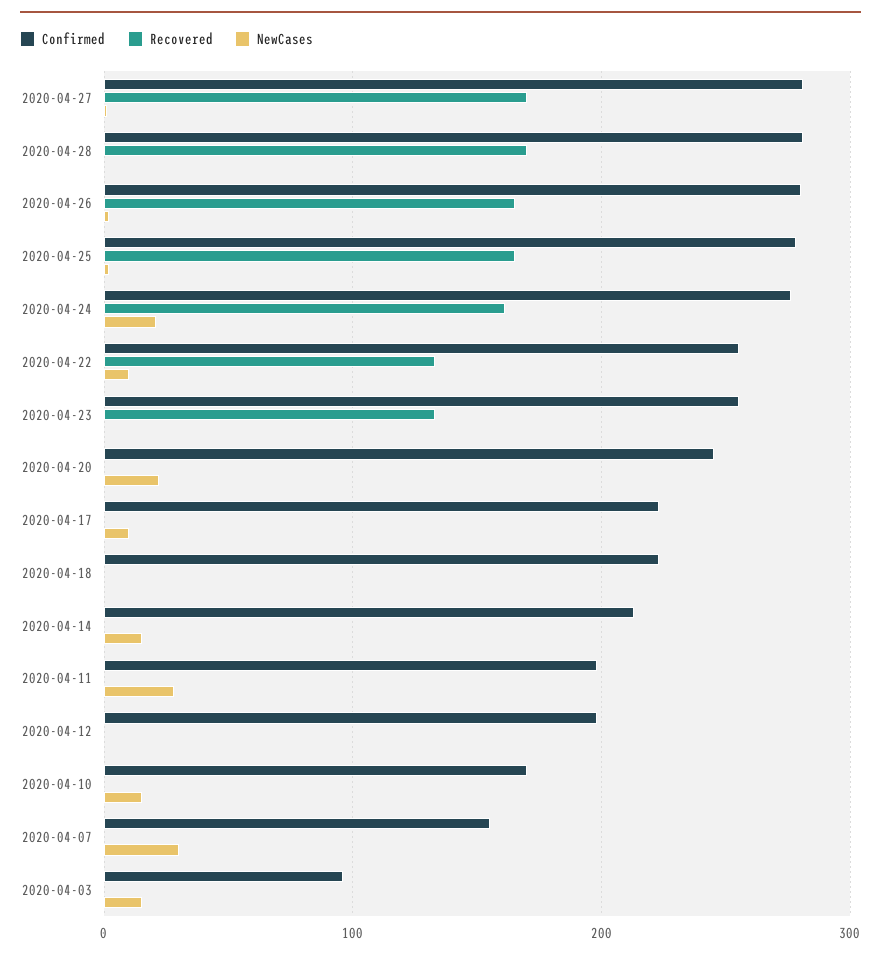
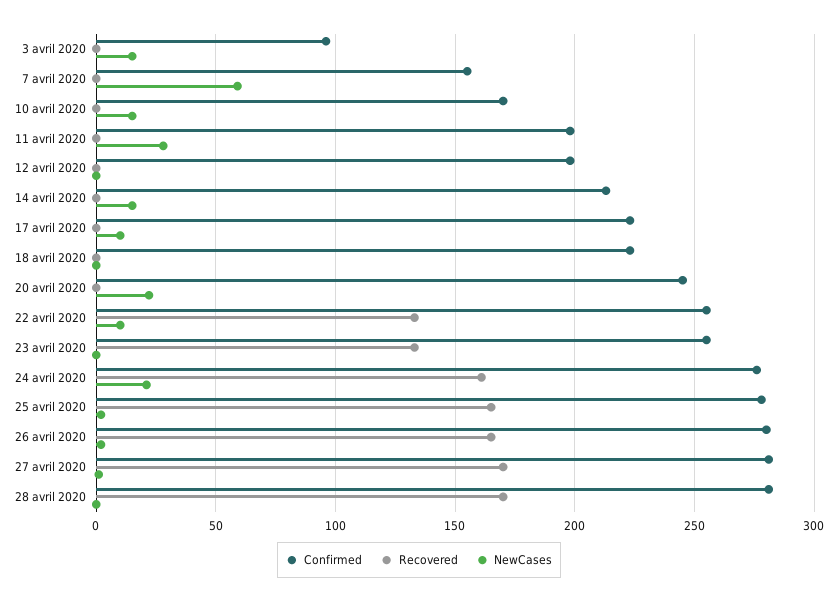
  {
    "Confirmed": {
      "2020-04-27": 280,
      "2020-04-28": 280,
      "2020-04-26": 280,
      "2020-04-25": 280,
      "2020-04-24": 275,
      "2020-04-22": 255,
      "2020-04-23": 255,
      "2020-04-20": 245,
      "2020-04-17": 225,
      "2020-04-18": 225,
      "2020-04-14": 215,
      "2020-04-11": 200,
      "2020-04-12": 200,
      "2020-04-10": 170,
      "2020-04-07": 155,
      "2020-04-03": 95
    },
    "Recovered": {
      "2020-04-27": 170,
      "2020-04-28": 170,
      "2020-04-26": 165,
      "2020-04-25": 165,
      "2020-04-24": 160,
      "2020-04-22": 135,
      "2020-04-23": 135,
      "2020-04-20": 0,
      "2020-04-17": 0,
      "2020-04-18": 0,
      "2020-04-14": 0,
      "2020-04-11": 0,
      "2020-04-12": 0,
      "2020-04-10": 0,
      "2020-04-07": 0,
      "2020-04-03": 0
    },
    "NewCases": {
      "2020-04-27": 0,
      "2020-04-28": 0,
      "2020-04-26": 0,
      "2020-04-25": 0,
      "2020-04-24": 20,
      "2020-04-22": 10,
      "2020-04-23": 0,
      "2020-04-20": 20,
      "2020-04-17": 10,
      "2020-04-18": 0,
      "2020-04-14": 15,
      "2020-04-11": 30,
      "2020-04-12": 0,
      "2020-04-10": 15,
-     "2020-04-07": 30,
+     "2020-04-07": 60,
      "2020-04-03": 15
    }
  }

